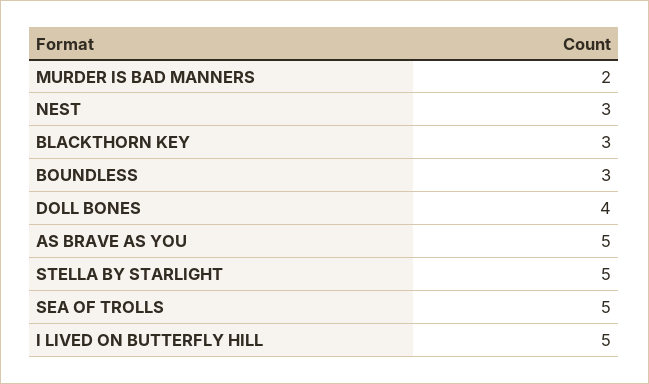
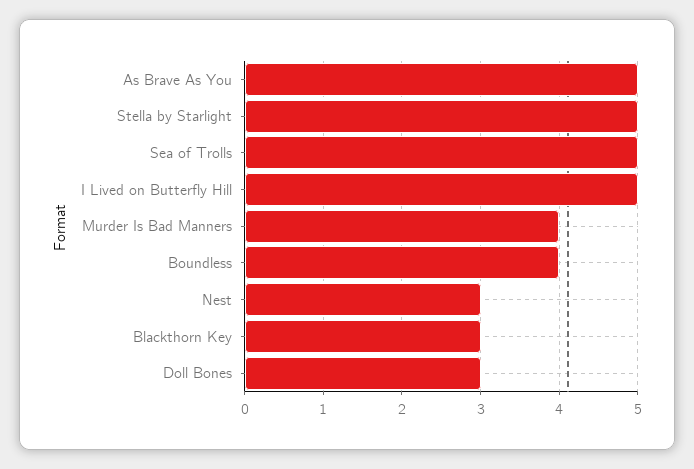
  {
-   "MURDER IS BAD MANNERS": 2,
+   "MURDER IS BAD MANNERS": 4,
    "NEST": 3,
    "BLACKTHORN KEY": 3,
-   "BOUNDLESS": 3,
+   "BOUNDLESS": 4,
-   "DOLL BONES": 4,
+   "DOLL BONES": 3,
    "AS BRAVE AS YOU": 5,
    "STELLA BY STARLIGHT": 5,
    "SEA OF TROLLS": 5,
    "I LIVED ON BUTTERFLY HILL": 5
  }

